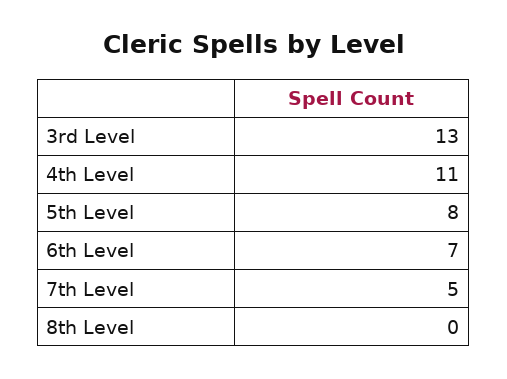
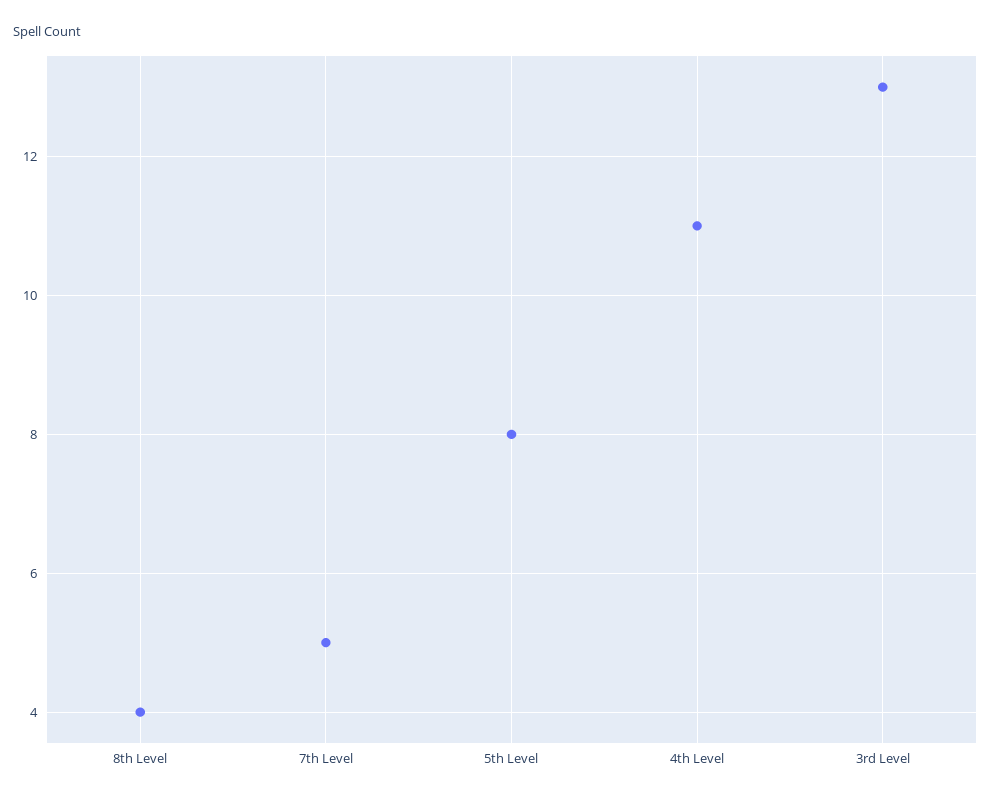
  {
    "3rd Level": 13,
    "4th Level": 11,
    "5th Level": 8,
-   "6th Level": 7,
    "7th Level": 5,
-   "8th Level": 0
+   "8th Level": 4
  }

